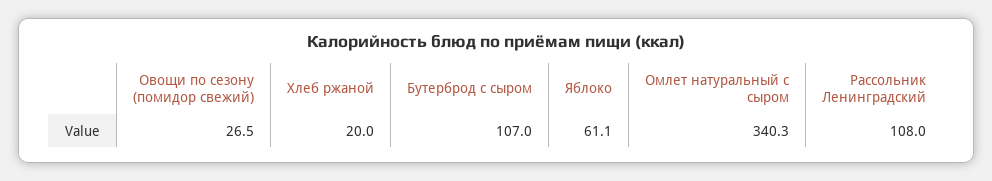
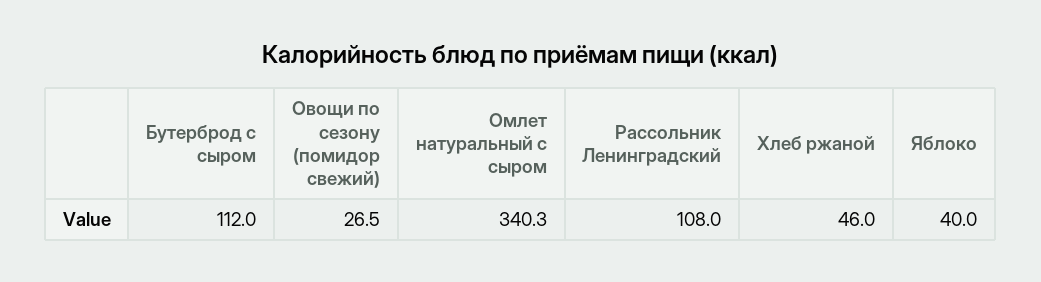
  {
    "Овощи по сезону (помидор свежий)": 26.5,
-   "Хлеб ржаной": 20,
+   "Хлеб ржаной": 46,
-   "Бутерброд с сыром": 107,
+   "Бутерброд с сыром": 112,
-   "Яблоко": 61.1,
+   "Яблоко": 40,
    "Омлет натуральный с сыром": 340.3,
    "Рассольник Ленинградский": 108
  }

